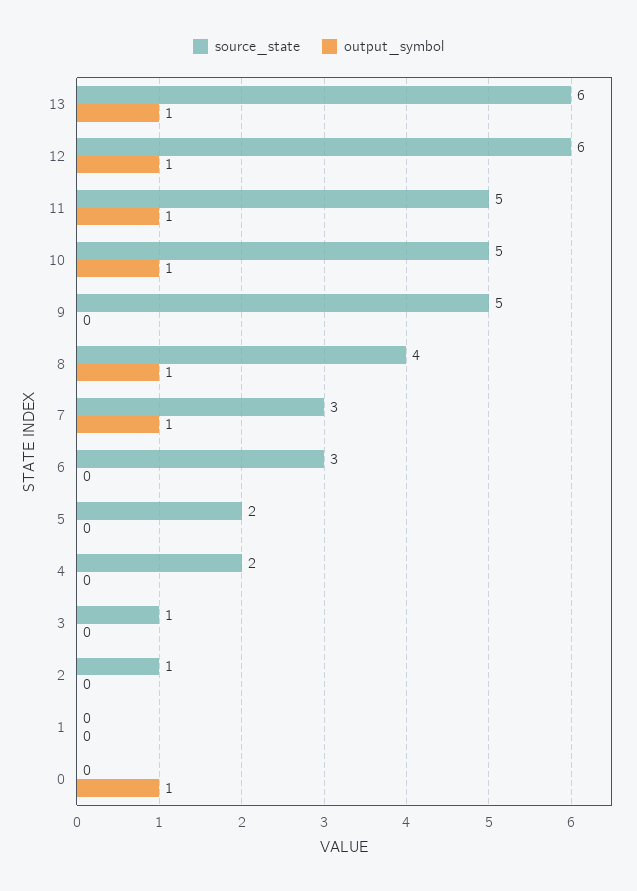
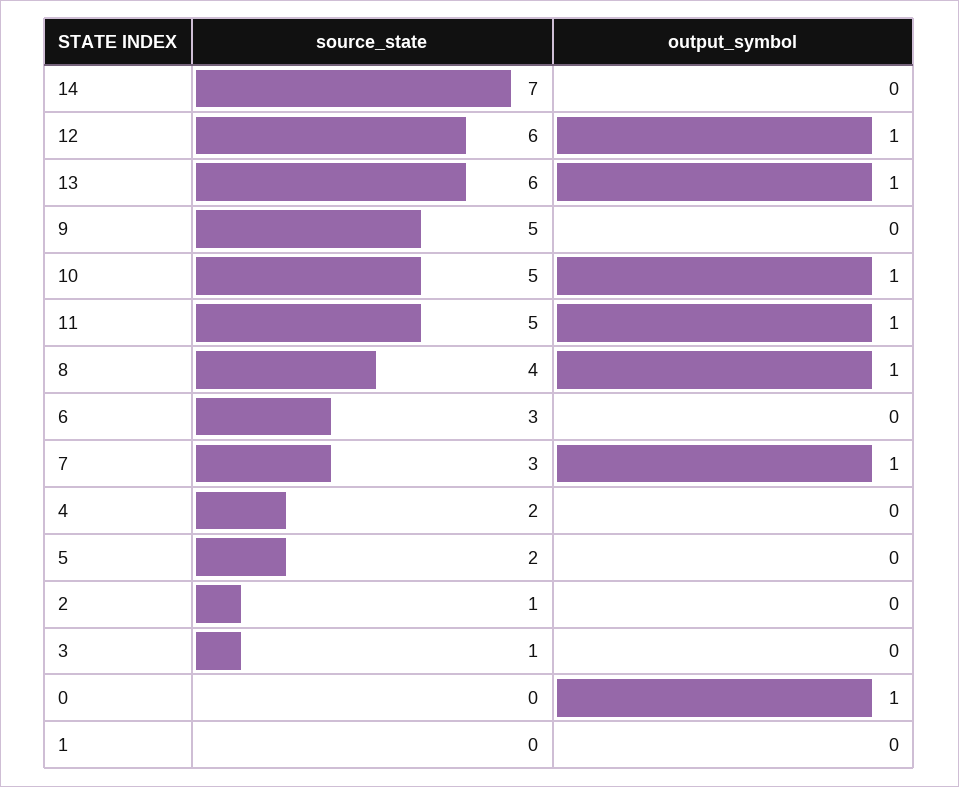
  {
    "source_state": {
      "13": 6,
      "12": 6,
      "11": 5,
      "10": 5,
      "9": 5,
      "8": 4,
      "7": 3,
      "6": 3,
      "5": 2,
      "4": 2,
      "3": 1,
      "2": 1,
      "1": 0,
-     "0": 0
+     "0": 0,
+     "14": 7
    },
    "output_symbol": {
      "13": 1,
      "12": 1,
      "11": 1,
      "10": 1,
      "9": 0,
      "8": 1,
      "7": 1,
      "6": 0,
      "5": 0,
      "4": 0,
      "3": 0,
      "2": 0,
      "1": 0,
-     "0": 1
+     "0": 1,
+     "14": 0
    }
  }

